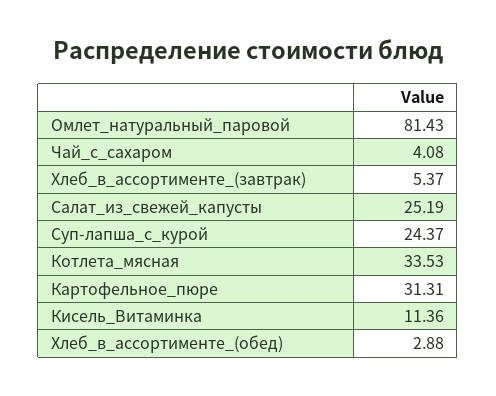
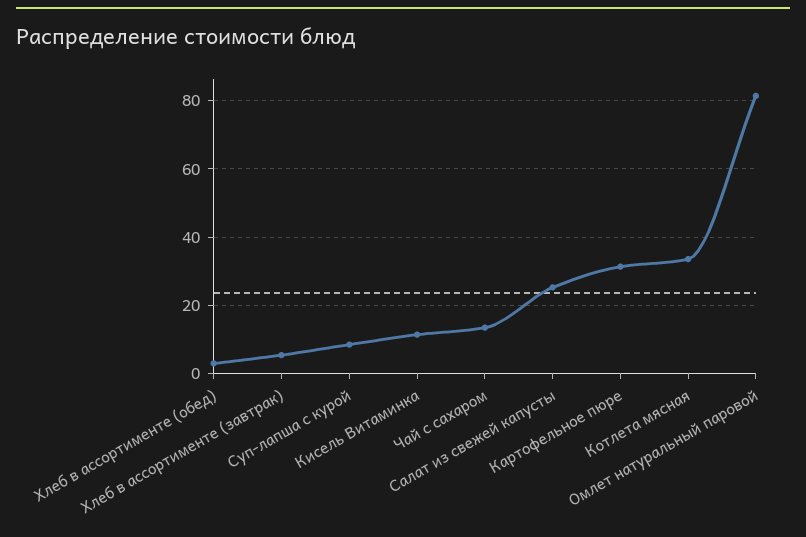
  {
    "Омлет_натуральный_паровой": 81.43,
-   "Чай_с_сахаром": 4.08,
+   "Чай_с_сахаром": 14,
    "Хлеб_в_ассортименте_(завтрак)": 5.37,
    "Салат_из_свежей_капусты": 25.19,
-   "Суп-лапша_с_курой": 24.37,
+   "Суп-лапша_с_курой": 8,
    "Котлета_мясная": 33.53,
    "Картофельное_пюре": 31.31,
    "Кисель_Витаминка": 11.36,
    "Хлеб_в_ассортименте_(обед)": 2.88
  }

